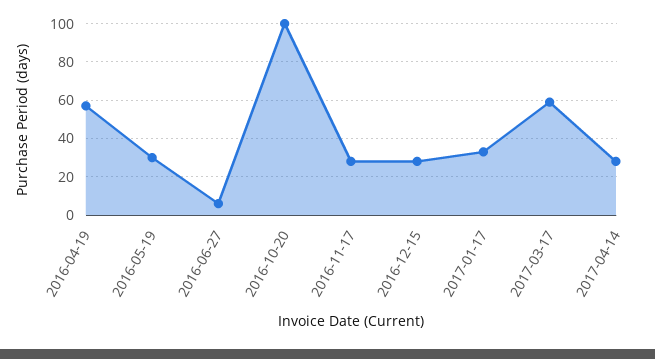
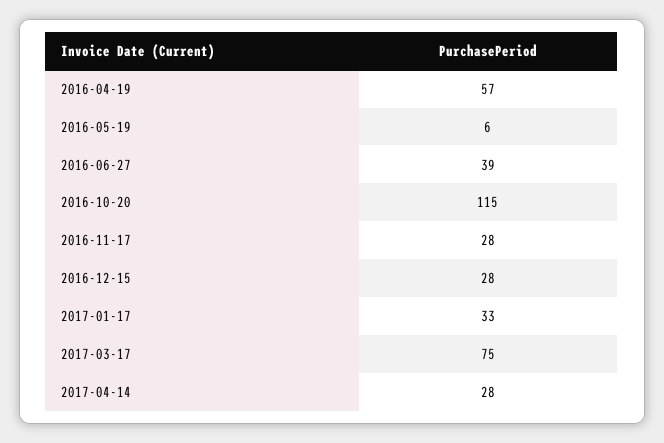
  {
    "2016-04-19": 57,
-   "2016-05-19": 30,
+   "2016-05-19": 6,
-   "2016-06-27": 5,
+   "2016-06-27": 39,
-   "2016-10-20": 100,
+   "2016-10-20": 115,
    "2016-11-17": 28,
    "2016-12-15": 28,
    "2017-01-17": 33,
-   "2017-03-17": 60,
+   "2017-03-17": 75,
    "2017-04-14": 28
  }

